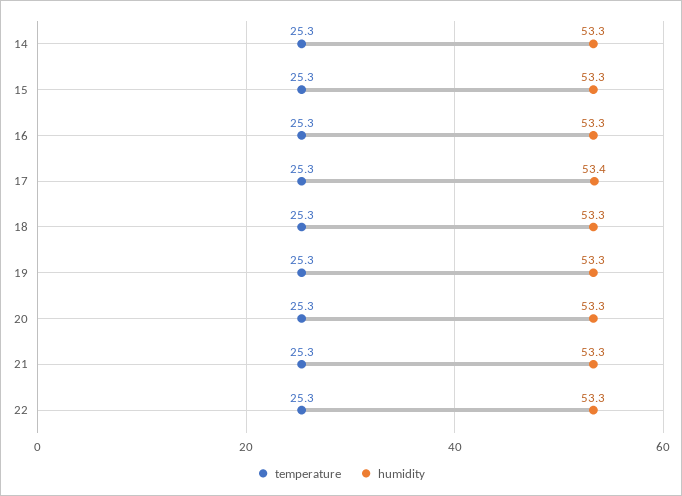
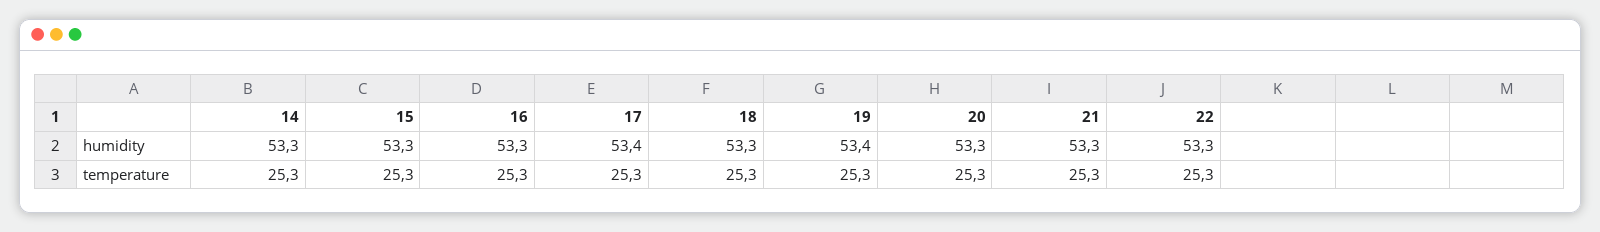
  {
    "temperature": {
      "14": 25.3,
      "15": 25.3,
      "16": 25.3,
      "17": 25.3,
      "18": 25.3,
      "19": 25.3,
      "20": 25.3,
      "21": 25.3,
      "22": 25.3
    },
    "humidity": {
      "14": 53.3,
      "15": 53.3,
      "16": 53.3,
      "17": 53.4,
      "18": 53.3,
-     "19": 53.3,
+     "19": 53.4,
      "20": 53.3,
      "21": 53.3,
      "22": 53.3
    }
  }

